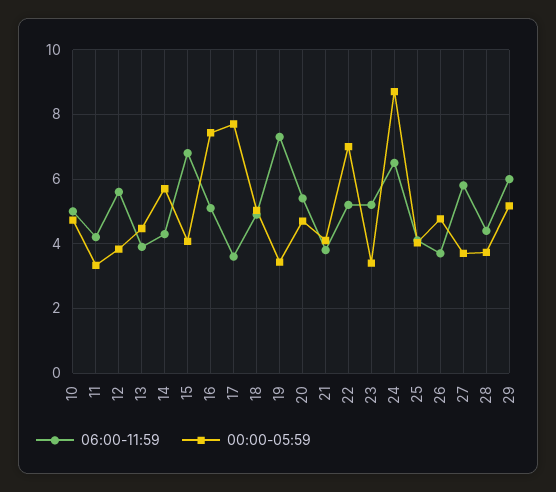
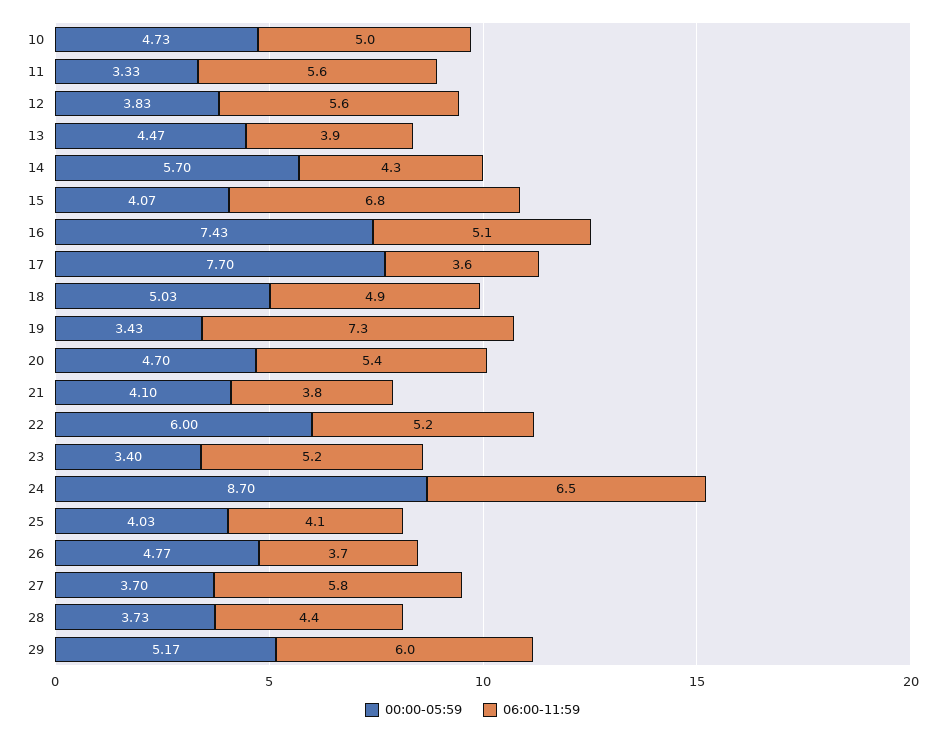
  {
    "06:00-11:59": {
      "10": 5,
-     "11": 4.2,
+     "11": 5.6,
      "12": 5.6,
      "13": 3.9,
      "14": 4.3,
      "15": 6.8,
      "16": 5.1,
      "17": 3.6,
      "18": 4.9,
      "19": 7.3,
      "20": 5.4,
      "21": 3.8,
      "22": 5.2,
      "23": 5.2,
      "24": 6.5,
      "25": 4.1,
      "26": 3.7,
      "27": 5.8,
      "28": 4.4,
      "29": 6
    },
    "00:00-05:59": {
      "10": 4.73,
      "11": 3.33,
      "12": 3.83,
      "13": 4.47,
      "14": 5.7,
      "15": 4.07,
      "16": 7.43,
      "17": 7.7,
      "18": 5.03,
      "19": 3.43,
      "20": 4.7,
      "21": 4.1,
-     "22": 7,
+     "22": 6,
      "23": 3.4,
      "24": 8.7,
      "25": 4.03,
      "26": 4.77,
      "27": 3.7,
      "28": 3.73,
      "29": 5.17
    }
  }

